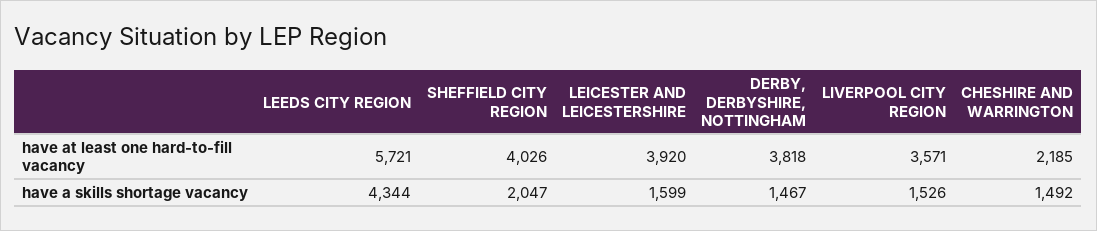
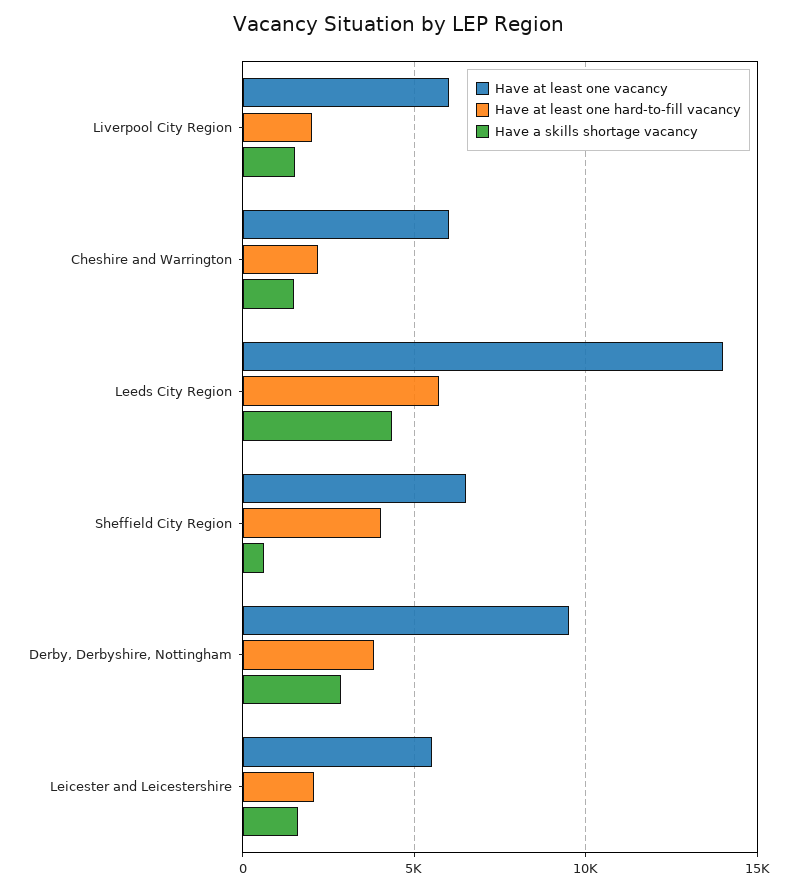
  {
    "have at least one hard-to-fill vacancy": {
      "LEEDS CITY REGION": 5721,
      "SHEFFIELD CITY REGION": 4026,
-     "LEICESTER AND LEICESTERSHIRE": 3920,
+     "LEICESTER AND LEICESTERSHIRE": 2000,
      "DERBY, DERBYSHIRE, NOTTINGHAM": 3818,
-     "LIVERPOOL CITY REGION": 3571,
+     "LIVERPOOL CITY REGION": 2000,
      "CHESHIRE AND WARRINGTON": 2185
    },
    "have a skills shortage vacancy": {
      "LEEDS CITY REGION": 4344,
-     "SHEFFIELD CITY REGION": 2047,
+     "SHEFFIELD CITY REGION": 500,
      "LEICESTER AND LEICESTERSHIRE": 1599,
-     "DERBY, DERBYSHIRE, NOTTINGHAM": 1467,
+     "DERBY, DERBYSHIRE, NOTTINGHAM": 3000,
      "LIVERPOOL CITY REGION": 1526,
      "CHESHIRE AND WARRINGTON": 1492
-   }
+   },
+   "Have at least one vacancy": {
+     "LIVERPOOL CITY REGION": 6000,
+     "CHESHIRE AND WARRINGTON": 6000,
+     "LEEDS CITY REGION": 14000,
+     "SHEFFIELD CITY REGION": 6500,
+     "DERBY, DERBYSHIRE, NOTTINGHAM": 9500,
+     "LEICESTER AND LEICESTERSHIRE": 5500
+   }
  }

